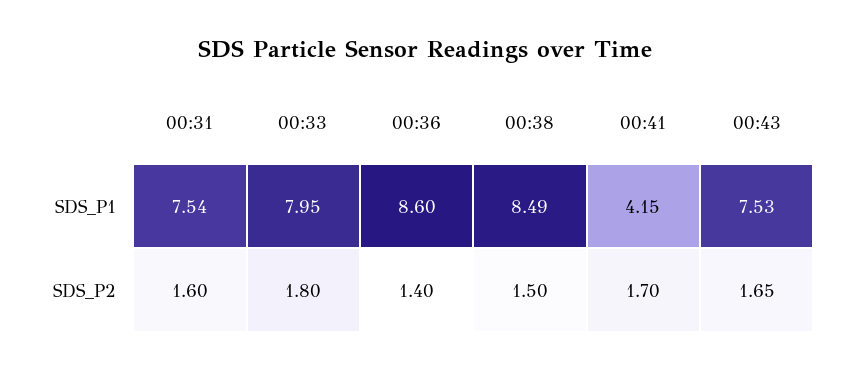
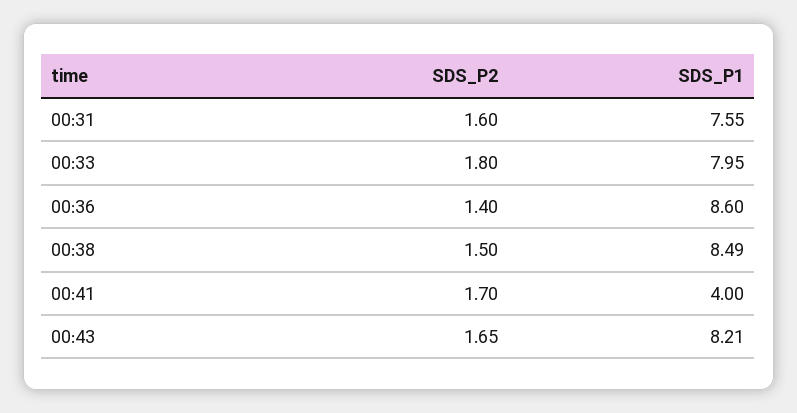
  {
    "00:31": {
-     "SDS_P1": 7.54,
+     "SDS_P1": 7.55,
      "SDS_P2": 1.6
    },
    "00:33": {
      "SDS_P1": 7.95,
      "SDS_P2": 1.8
    },
    "00:36": {
      "SDS_P1": 8.6,
      "SDS_P2": 1.4
    },
    "00:38": {
      "SDS_P1": 8.49,
      "SDS_P2": 1.5
    },
    "00:41": {
-     "SDS_P1": 4.15,
+     "SDS_P1": 4,
      "SDS_P2": 1.7
    },
    "00:43": {
-     "SDS_P1": 7.53,
+     "SDS_P1": 8.21,
      "SDS_P2": 1.65
    }
  }

